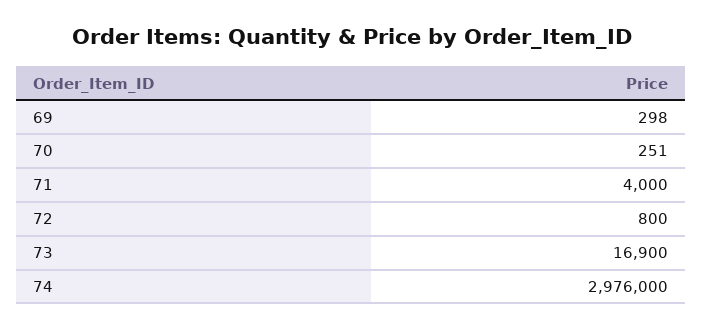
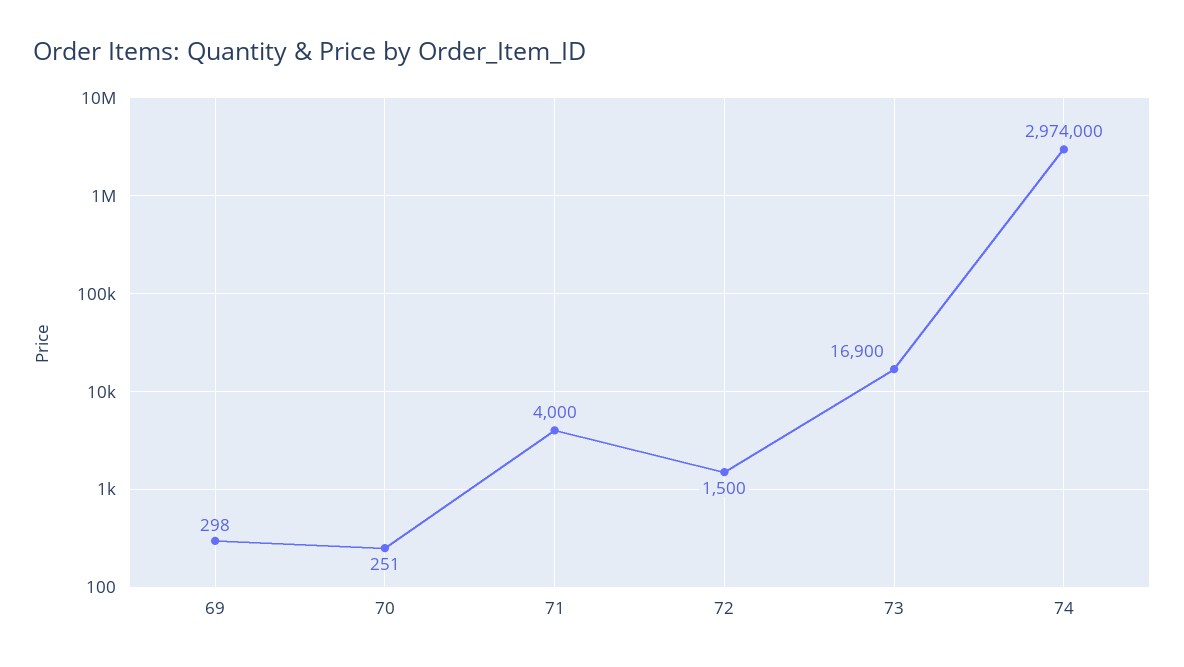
  {
    "69": 298,
    "70": 251,
    "71": 4000,
-   "72": 800,
+   "72": 1500,
    "73": 16900,
-   "74": 2976000
+   "74": 2974000
  }

